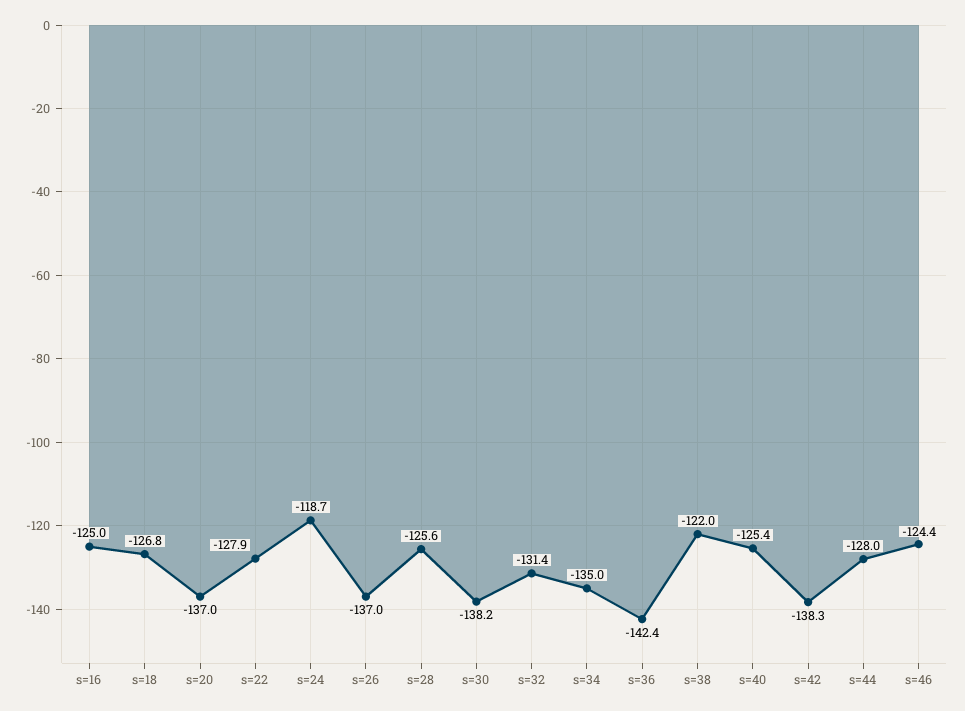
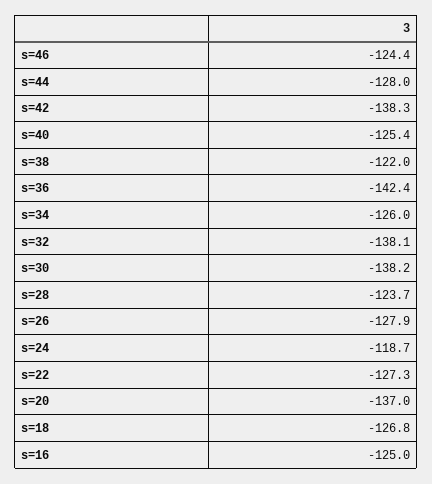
  {
    "s=16": -125,
    "s=18": -126.8,
    "s=20": -137,
-   "s=22": -127.9,
+   "s=22": -127.3,
    "s=24": -118.7,
-   "s=26": -137,
+   "s=26": -127.9,
-   "s=28": -125.6,
+   "s=28": -123.7,
    "s=30": -138.2,
-   "s=32": -131.4,
+   "s=32": -138.1,
-   "s=34": -135,
+   "s=34": -126,
    "s=36": -142.4,
    "s=38": -122,
    "s=40": -125.4,
    "s=42": -138.3,
    "s=44": -128,
    "s=46": -124.4
  }

